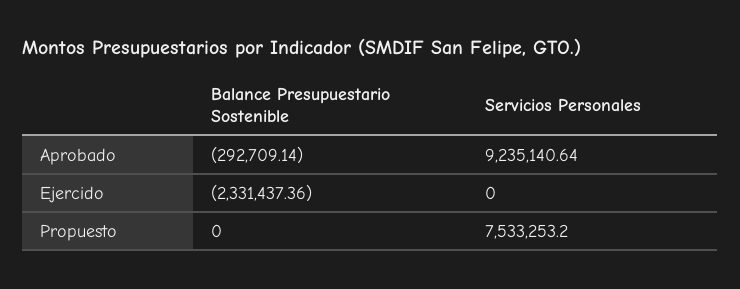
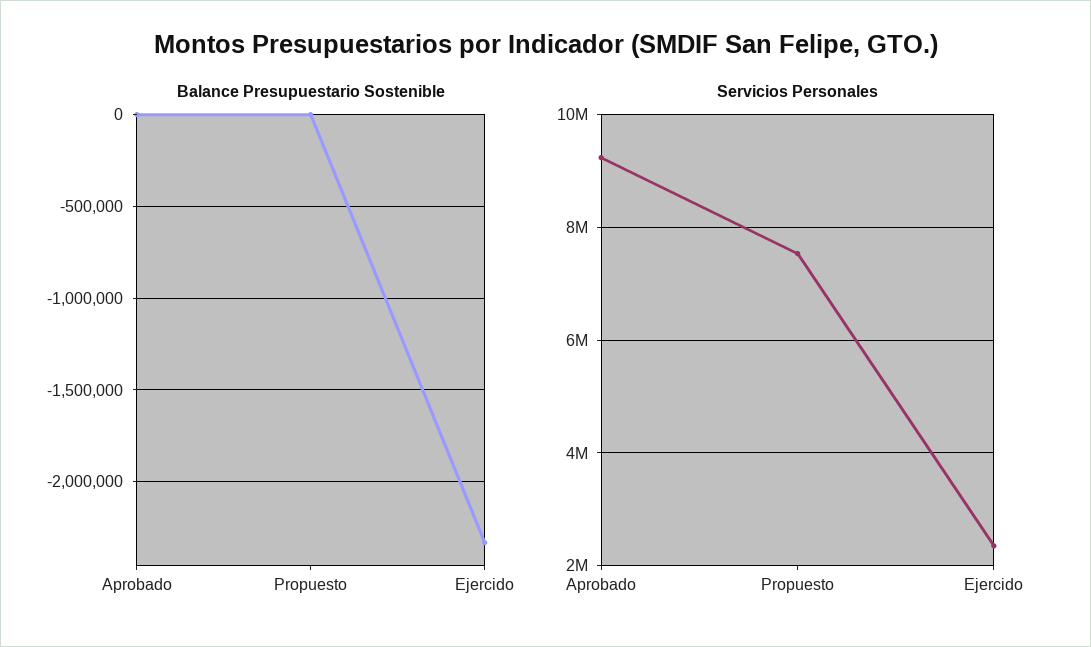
  {
    "Balance Presupuestario Sostenible": {
-     "Aprobado": -292709.14,
+     "Aprobado": 0,
      "Ejercido": -2331437.36,
      "Propuesto": 0
    },
    "Servicios Personales": {
      "Aprobado": 9235140.64,
-     "Ejercido": 0,
+     "Ejercido": 2400000,
      "Propuesto": 7533253.2
    }
  }

